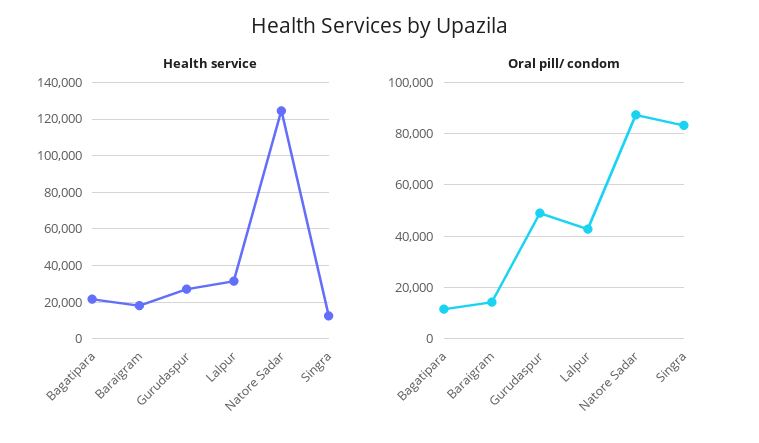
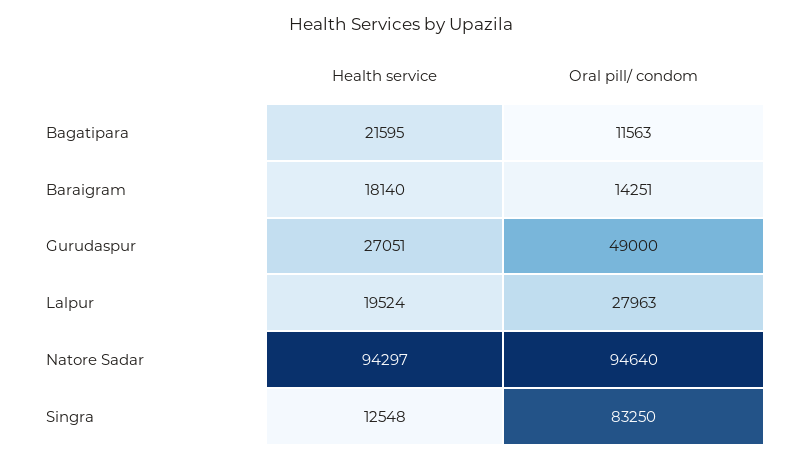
  {
    "Health service": {
      "Bagatipara": 21595,
      "Baraigram": 18140,
      "Gurudaspur": 27051,
-     "Lalpur": 30000,
+     "Lalpur": 19524,
-     "Natore Sadar": 125000,
+     "Natore Sadar": 94297,
      "Singra": 12548
    },
    "Oral pill/ condom": {
      "Bagatipara": 11563,
      "Baraigram": 14251,
      "Gurudaspur": 49000,
-     "Lalpur": 42500,
+     "Lalpur": 27963,
-     "Natore Sadar": 87500,
+     "Natore Sadar": 94640,
      "Singra": 83250
    }
  }

